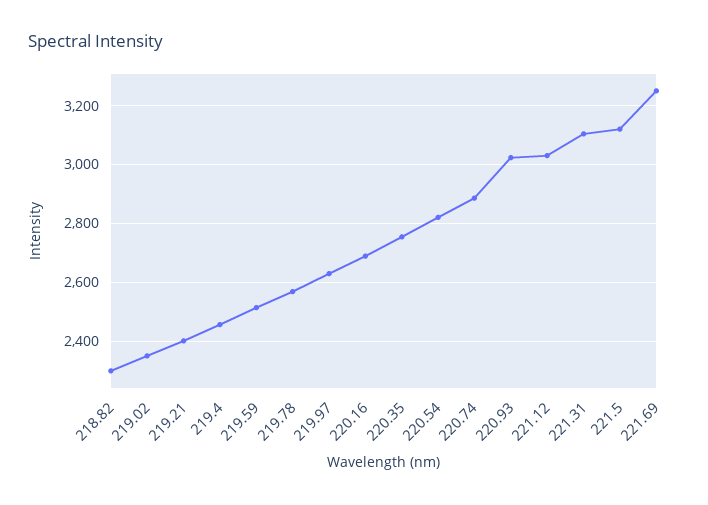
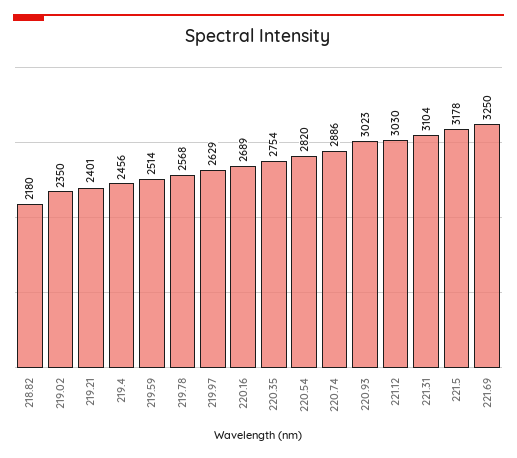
  {
-   "218.82": 2300,
+   "218.82": 2180,
    "219.02": 2350,
    "219.21": 2401,
    "219.4": 2456,
    "219.59": 2514,
    "219.78": 2568,
    "219.97": 2629,
    "220.16": 2689,
    "220.35": 2754,
    "220.54": 2820,
    "220.74": 2886,
    "220.93": 3023,
    "221.12": 3030,
    "221.31": 3104,
-   "221.5": 3125,
+   "221.5": 3178,
    "221.69": 3250
  }

